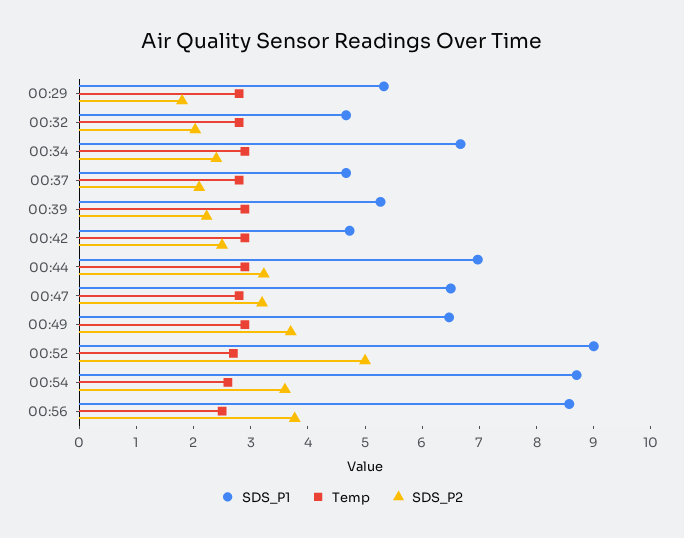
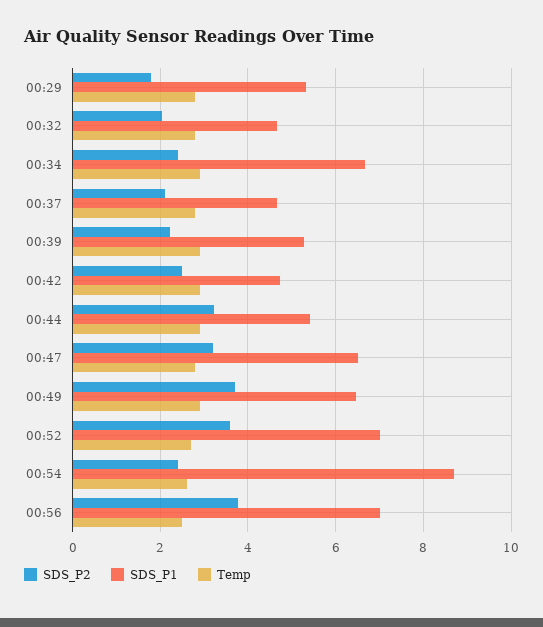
  {
    "SDS_P1": {
      "00:29": 5.4,
      "00:32": 4.6,
      "00:34": 6.6,
      "00:37": 4.6,
      "00:39": 5.2,
      "00:42": 4.8,
-     "00:44": 7,
+     "00:44": 5.4,
      "00:47": 6.6,
      "00:49": 6.4,
-     "00:52": 9,
+     "00:52": 7,
      "00:54": 8.8,
-     "00:56": 8.6
+     "00:56": 7
    },
    "Temp": {
      "00:29": 2.8,
      "00:32": 2.8,
      "00:34": 3,
      "00:37": 2.8,
      "00:39": 3,
      "00:42": 3,
      "00:44": 3,
      "00:47": 2.8,
      "00:49": 3,
      "00:52": 2.8,
      "00:54": 2.6,
      "00:56": 2.6
    },
    "SDS_P2": {
      "00:29": 1.8,
      "00:32": 2,
      "00:34": 2.4,
      "00:37": 2.2,
      "00:39": 2.2,
      "00:42": 2.6,
      "00:44": 3.2,
      "00:47": 3.2,
      "00:49": 3.8,
-     "00:52": 5,
+     "00:52": 3.6,
-     "00:54": 3.6,
+     "00:54": 2.4,
      "00:56": 3.8
    }
  }

